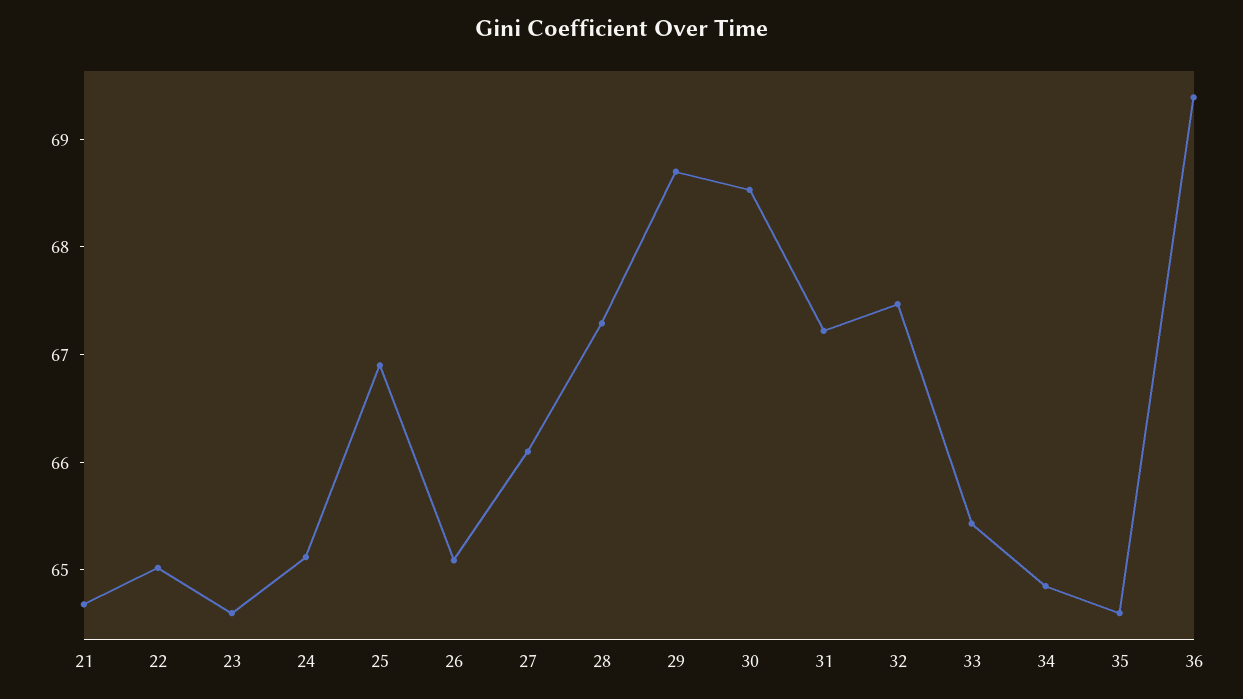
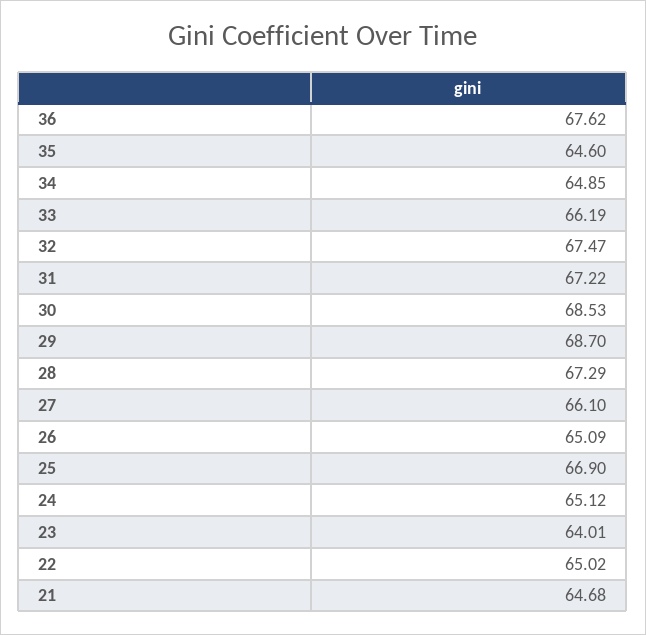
  {
    "21": 64.68,
    "22": 65.02,
-   "23": 64.6,
+   "23": 64.01,
    "24": 65.12,
    "25": 66.9,
    "26": 65.09,
    "27": 66.1,
    "28": 67.29,
    "29": 68.7,
    "30": 68.53,
    "31": 67.22,
    "32": 67.47,
-   "33": 65.4,
+   "33": 66.19,
    "34": 64.85,
    "35": 64.6,
-   "36": 69.4
+   "36": 67.62
  }

